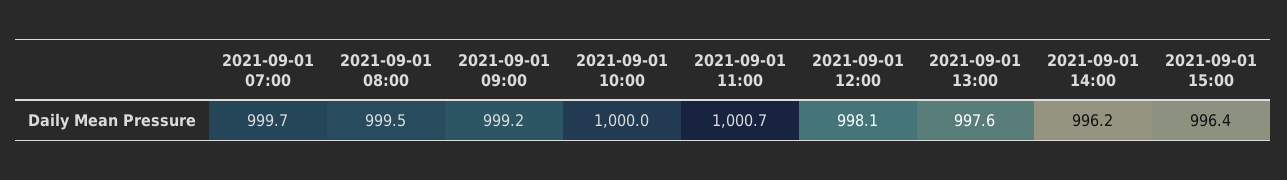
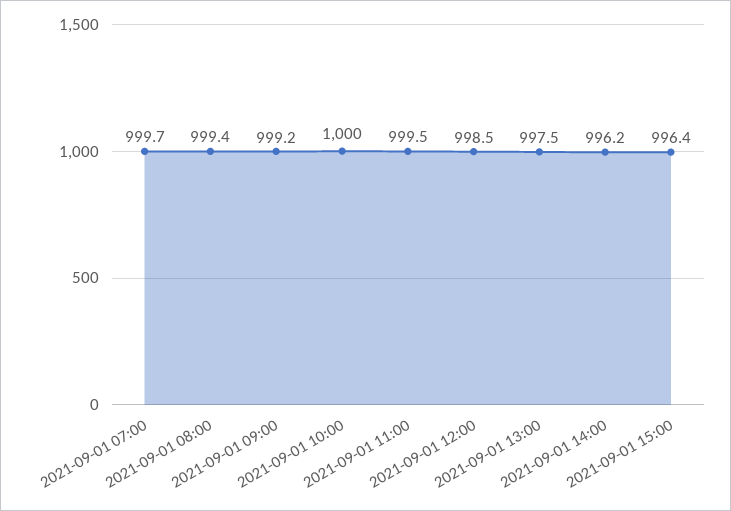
  {
    "2021-09-01 07:00": 999.7,
-   "2021-09-01 08:00": 999.5,
+   "2021-09-01 08:00": 999.4,
    "2021-09-01 09:00": 999.2,
    "2021-09-01 10:00": 1000,
-   "2021-09-01 11:00": 1000.7,
+   "2021-09-01 11:00": 999.5,
-   "2021-09-01 12:00": 998.1,
+   "2021-09-01 12:00": 998.5,
-   "2021-09-01 13:00": 997.6,
+   "2021-09-01 13:00": 997.5,
    "2021-09-01 14:00": 996.2,
    "2021-09-01 15:00": 996.4
  }

